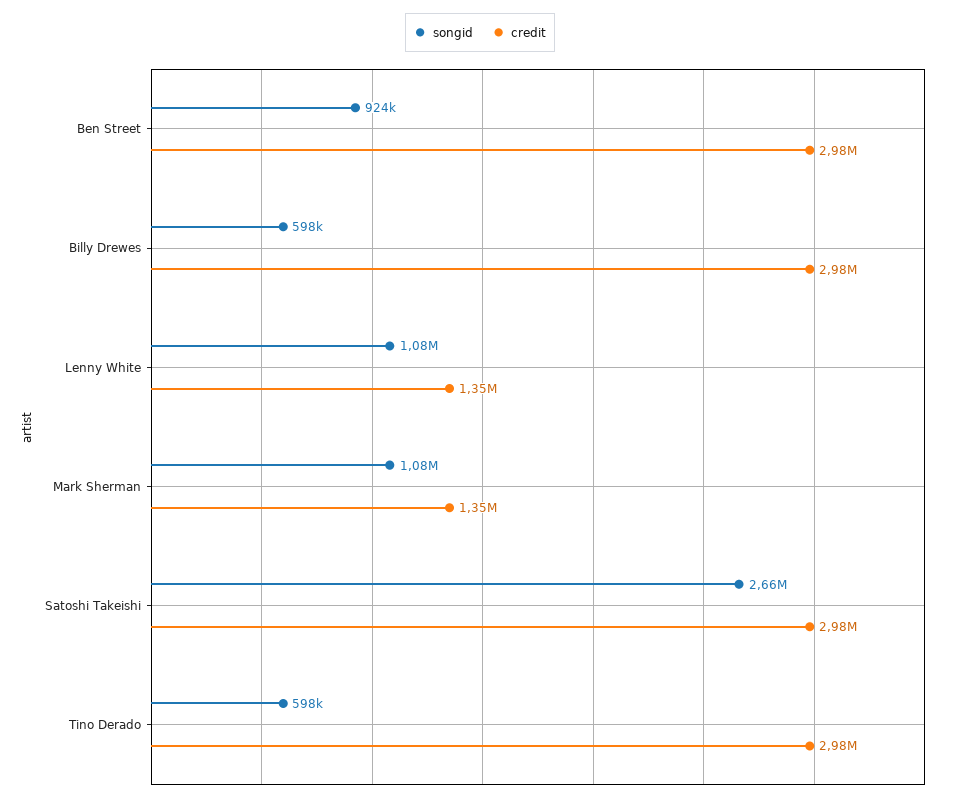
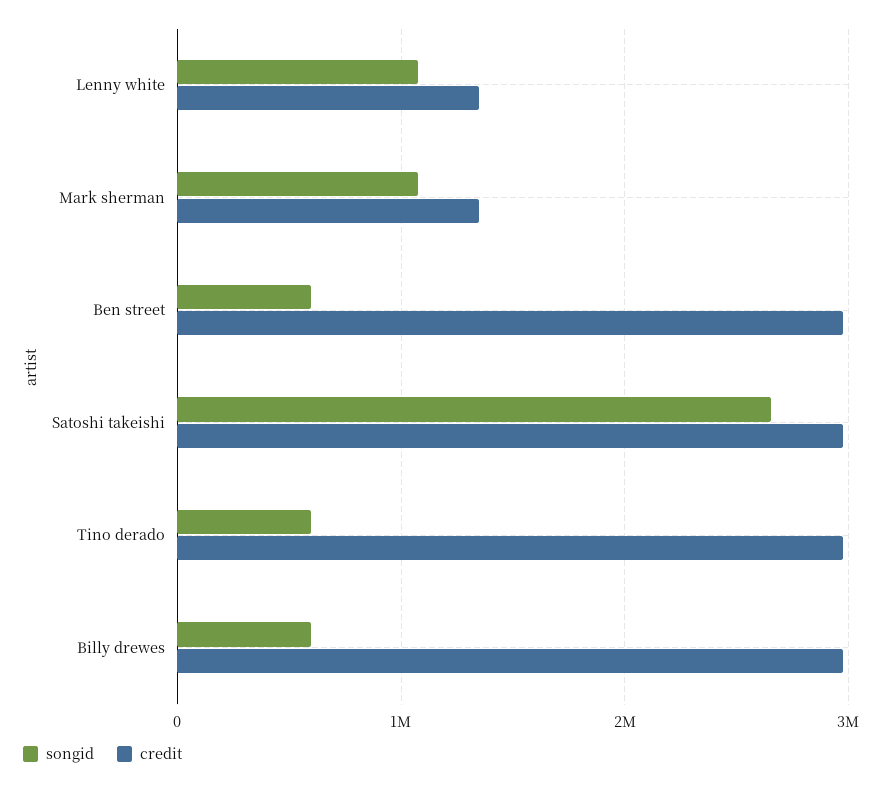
  {
    "songid": {
-     "Ben Street": 924000,
+     "Ben Street": 600000,
      "Billy Drewes": 598000,
      "Lenny White": 1080000,
      "Mark Sherman": 1080000,
      "Satoshi Takeishi": 2660000,
      "Tino Derado": 598000
    },
    "credit": {
      "Ben Street": 2980000,
      "Billy Drewes": 2980000,
      "Lenny White": 1350000,
      "Mark Sherman": 1350000,
      "Satoshi Takeishi": 2980000,
      "Tino Derado": 2980000
    }
  }

